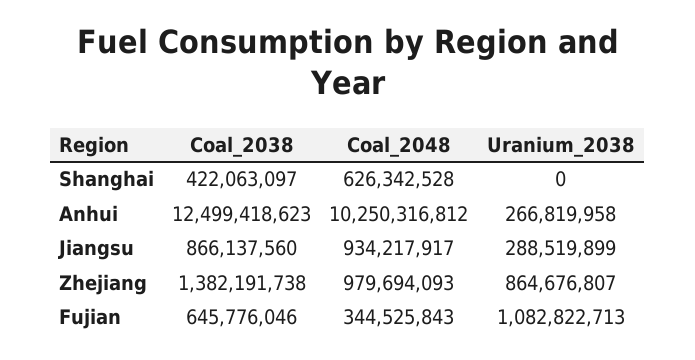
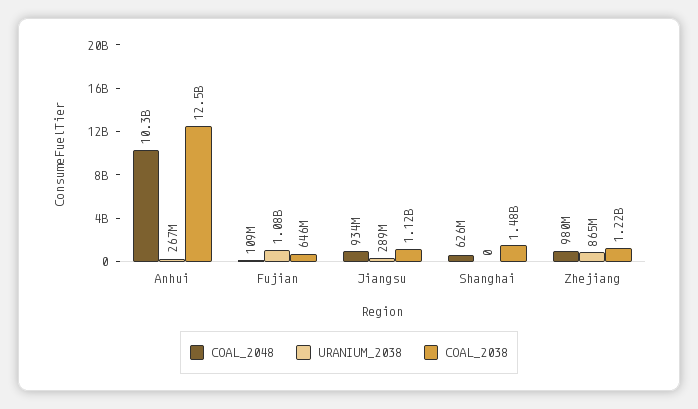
  {
    "Coal_2038": {
-     "Shanghai": 422063097,
+     "Shanghai": 1480000000,
      "Anhui": 12499418623,
-     "Jiangsu": 866137560,
+     "Jiangsu": 1120000000,
-     "Zhejiang": 1382191738,
+     "Zhejiang": 1220000000,
      "Fujian": 645776046
    },
    "Coal_2048": {
      "Shanghai": 626342528,
      "Anhui": 10250316812,
      "Jiangsu": 934217917,
      "Zhejiang": 979694093,
-     "Fujian": 344525843
+     "Fujian": 109000000
    },
    "Uranium_2038": {
      "Shanghai": 0,
      "Anhui": 266819958,
      "Jiangsu": 288519899,
      "Zhejiang": 864676807,
      "Fujian": 1082822713
    }
  }

